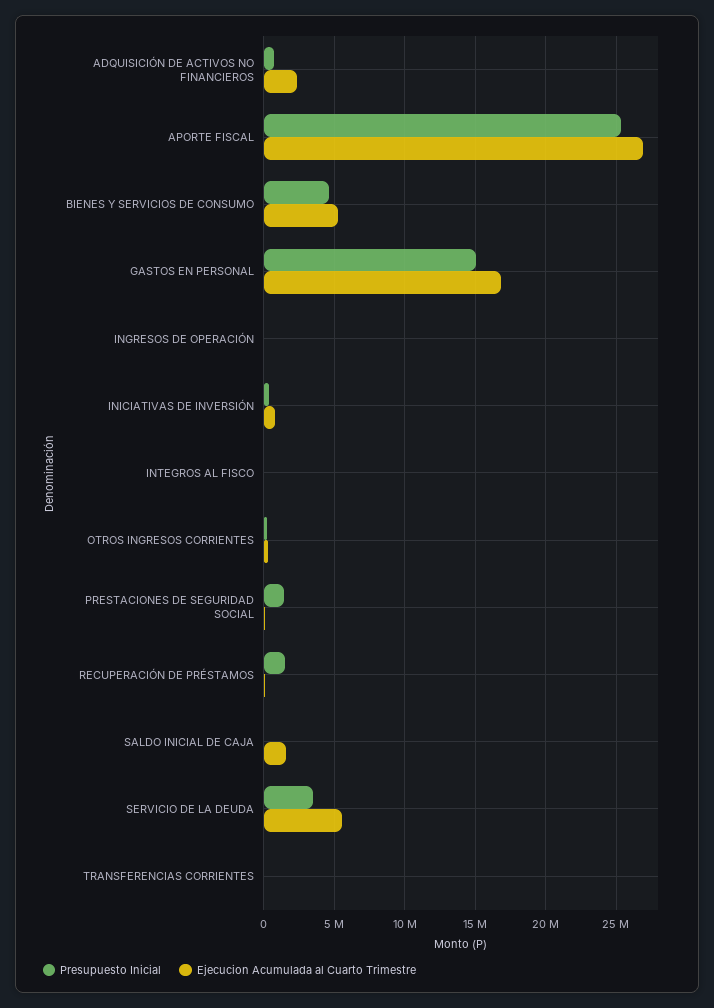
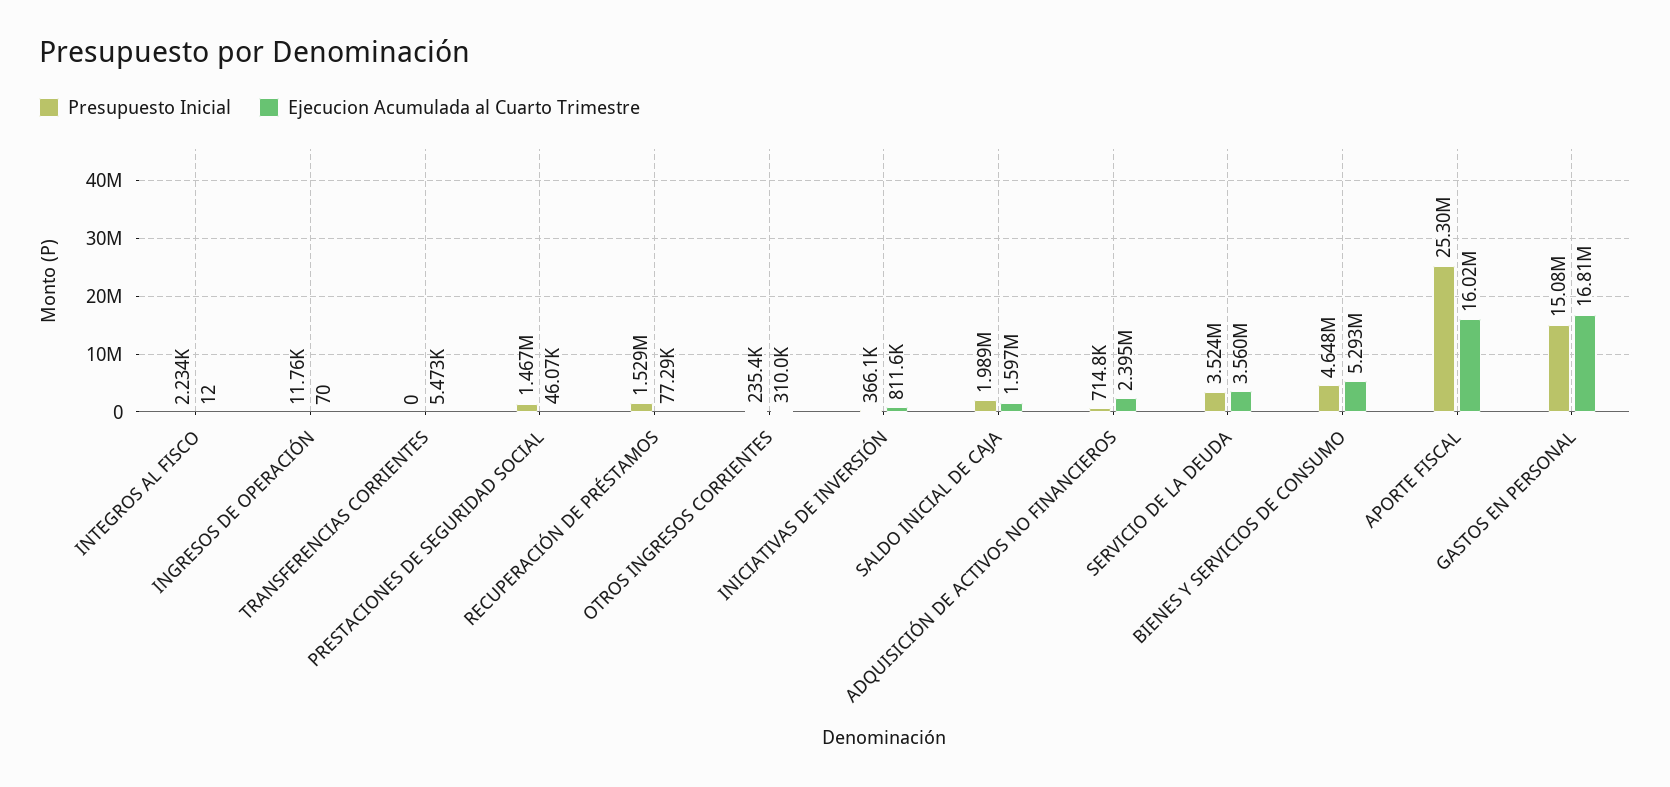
  {
    "Presupuesto Inicial": {
      "ADQUISICIÓN DE ACTIVOS NO FINANCIEROS": 714800,
      "APORTE FISCAL": 25300000,
      "BIENES Y SERVICIOS DE CONSUMO": 4648000,
      "GASTOS EN PERSONAL": 15080000,
      "INGRESOS DE OPERACIÓN": 11760,
      "INICIATIVAS DE INVERSIÓN": 366100,
      "INTEGROS AL FISCO": 2234,
      "OTROS INGRESOS CORRIENTES": 235400,
      "PRESTACIONES DE SEGURIDAD SOCIAL": 1467000,
      "RECUPERACIÓN DE PRÉSTAMOS": 1529000,
-     "SALDO INICIAL DE CAJA": 0,
+     "SALDO INICIAL DE CAJA": 1989000,
      "SERVICIO DE LA DEUDA": 3524000,
      "TRANSFERENCIAS CORRIENTES": 0
    },
    "Ejecucion Acumulada al Cuarto Trimestre": {
      "ADQUISICIÓN DE ACTIVOS NO FINANCIEROS": 2395000,
-     "APORTE FISCAL": 27000000,
+     "APORTE FISCAL": 16020000,
      "BIENES Y SERVICIOS DE CONSUMO": 5293000,
      "GASTOS EN PERSONAL": 16810000,
      "INGRESOS DE OPERACIÓN": 70,
      "INICIATIVAS DE INVERSIÓN": 811600,
      "INTEGROS AL FISCO": 12,
      "OTROS INGRESOS CORRIENTES": 310000,
      "PRESTACIONES DE SEGURIDAD SOCIAL": 46070,
      "RECUPERACIÓN DE PRÉSTAMOS": 77290,
      "SALDO INICIAL DE CAJA": 1597000,
-     "SERVICIO DE LA DEUDA": 5500000,
+     "SERVICIO DE LA DEUDA": 3560000,
      "TRANSFERENCIAS CORRIENTES": 5473
    }
  }

